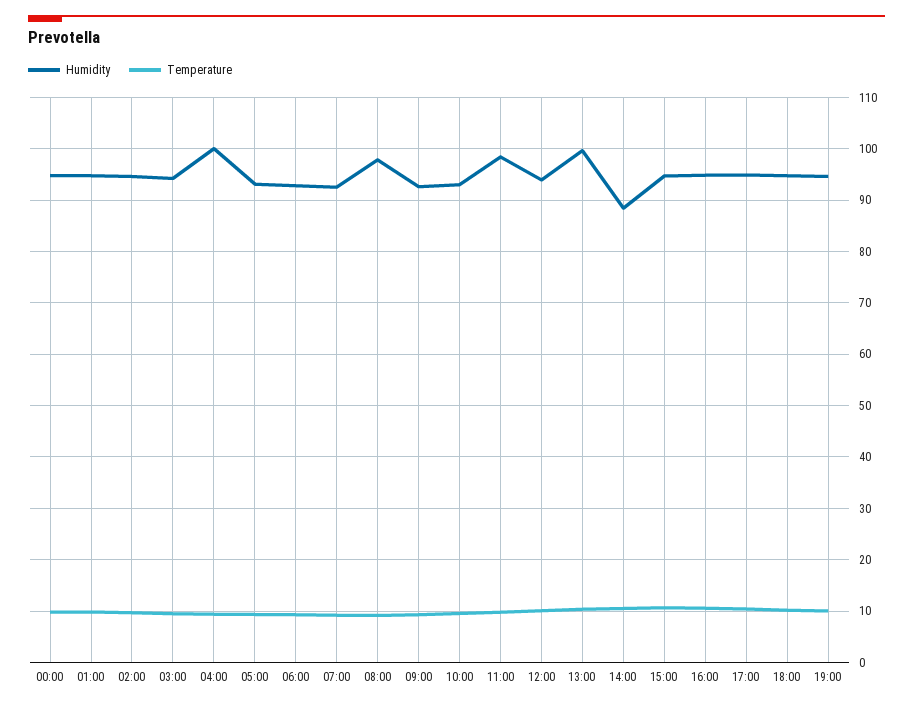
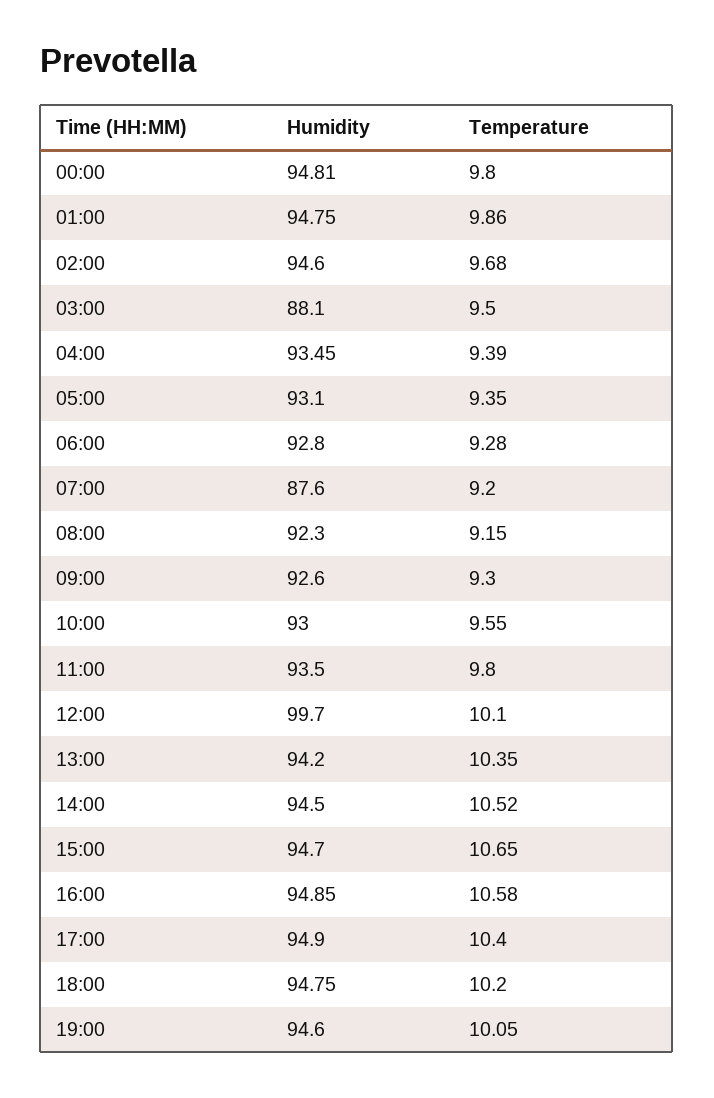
  {
    "Humidity": {
      "00:00": 94.81,
      "01:00": 94.75,
      "02:00": 94.6,
-     "03:00": 94,
+     "03:00": 88.1,
-     "04:00": 100,
+     "04:00": 93.45,
      "05:00": 93.1,
      "06:00": 92.8,
-     "07:00": 92,
+     "07:00": 87.6,
-     "08:00": 98,
+     "08:00": 92.3,
      "09:00": 92.6,
      "10:00": 93,
-     "11:00": 98,
+     "11:00": 93.5,
-     "12:00": 94,
+     "12:00": 99.7,
-     "13:00": 100,
+     "13:00": 94.2,
-     "14:00": 88,
+     "14:00": 94.5,
      "15:00": 94.7,
      "16:00": 94.85,
      "17:00": 94.9,
      "18:00": 94.75,
      "19:00": 94.6
    },
    "Temperature": {
      "00:00": 9.8,
      "01:00": 9.86,
      "02:00": 9.68,
      "03:00": 9.5,
      "04:00": 9.39,
      "05:00": 9.35,
      "06:00": 9.28,
      "07:00": 9.2,
      "08:00": 9.15,
      "09:00": 9.3,
      "10:00": 9.55,
      "11:00": 9.8,
      "12:00": 10.1,
      "13:00": 10.35,
      "14:00": 10.52,
      "15:00": 10.65,
      "16:00": 10.58,
      "17:00": 10.4,
      "18:00": 10.2,
      "19:00": 10.05
    }
  }

